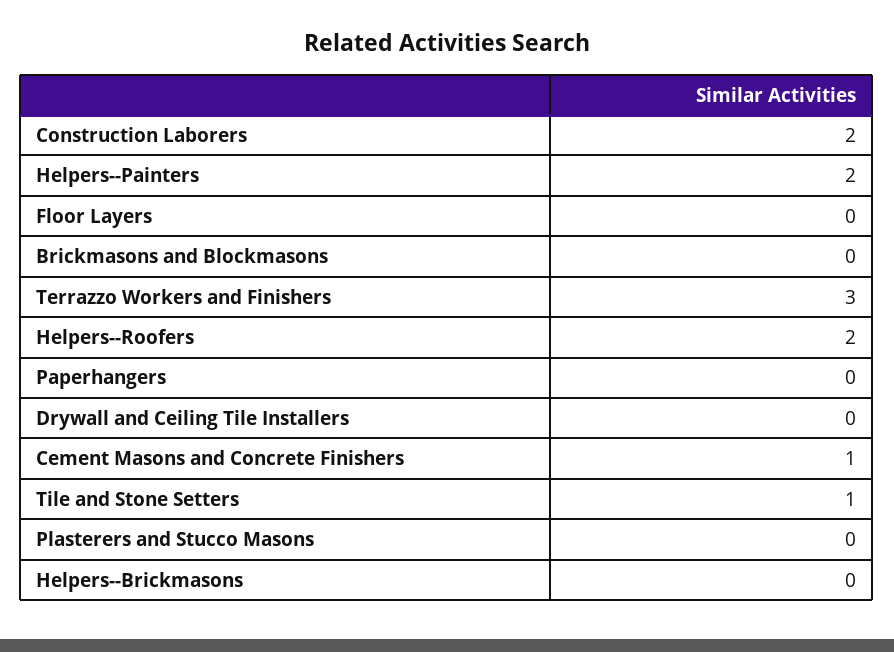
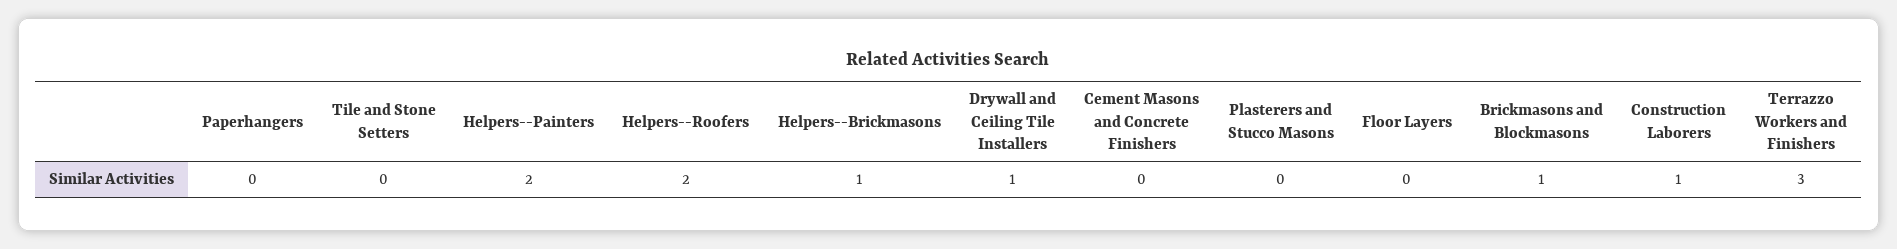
  {
-   "Construction Laborers": 2,
+   "Construction Laborers": 1,
    "Helpers--Painters": 2,
    "Floor Layers": 0,
-   "Brickmasons and Blockmasons": 0,
+   "Brickmasons and Blockmasons": 1,
    "Terrazzo Workers and Finishers": 3,
    "Helpers--Roofers": 2,
    "Paperhangers": 0,
-   "Drywall and Ceiling Tile Installers": 0,
+   "Drywall and Ceiling Tile Installers": 1,
-   "Cement Masons and Concrete Finishers": 1,
+   "Cement Masons and Concrete Finishers": 0,
-   "Tile and Stone Setters": 1,
+   "Tile and Stone Setters": 0,
    "Plasterers and Stucco Masons": 0,
-   "Helpers--Brickmasons": 0
+   "Helpers--Brickmasons": 1
  }

